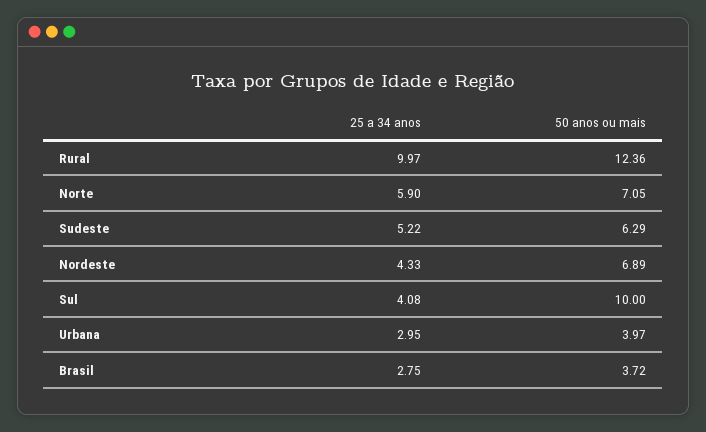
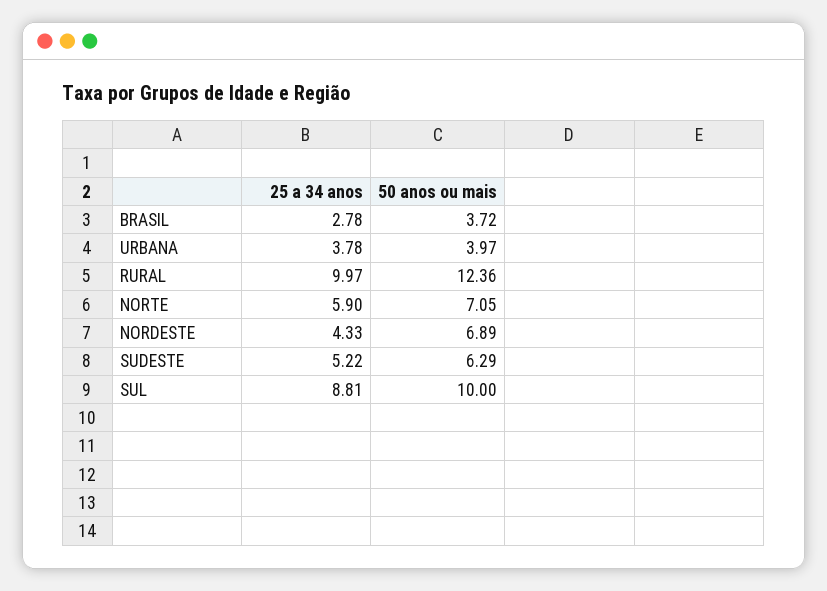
  {
    "25 a 34 anos": {
      "Rural": 9.97,
      "Norte": 5.9,
      "Sudeste": 5.22,
      "Nordeste": 4.33,
-     "Sul": 4.08,
+     "Sul": 8.81,
-     "Urbana": 2.95,
+     "Urbana": 3.78,
-     "Brasil": 2.75
+     "Brasil": 2.78
    },
    "50 anos ou mais": {
      "Rural": 12.36,
      "Norte": 7.05,
      "Sudeste": 6.29,
      "Nordeste": 6.89,
      "Sul": 10,
      "Urbana": 3.97,
      "Brasil": 3.72
    }
  }

